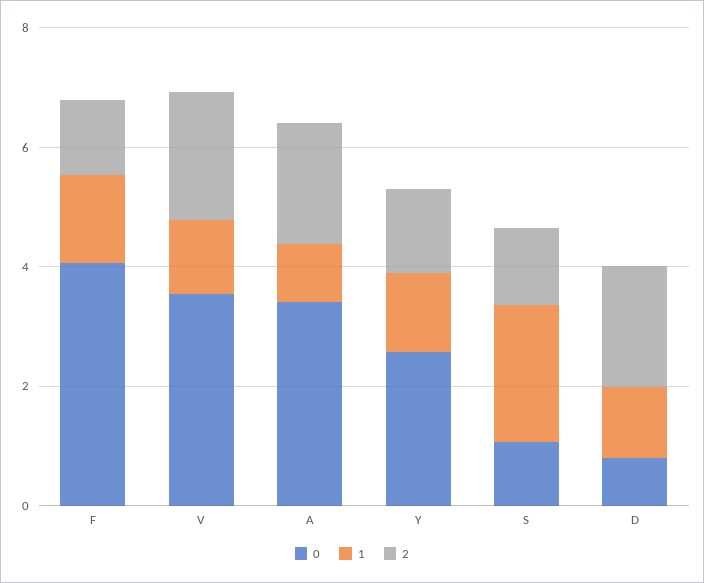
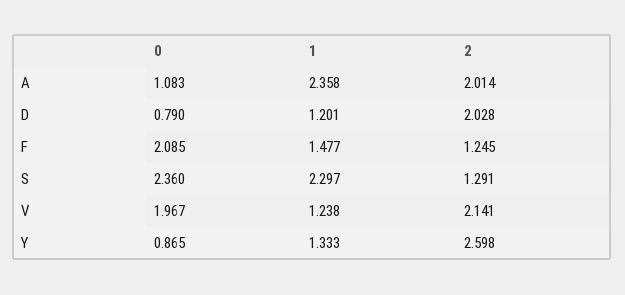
  {
    "0": {
-     "F": 4,
+     "F": 2.085,
-     "V": 3.5,
+     "V": 1.967,
-     "A": 3.5,
+     "A": 1.083,
-     "Y": 2.5,
+     "Y": 0.865,
-     "S": 1,
+     "S": 2.36,
      "D": 0.79
    },
    "1": {
      "F": 1.477,
      "V": 1.238,
-     "A": 1,
+     "A": 2.358,
      "Y": 1.333,
      "S": 2.297,
      "D": 1.201
    },
    "2": {
      "F": 1.245,
      "V": 2.141,
      "A": 2.014,
-     "Y": 1.5,
+     "Y": 2.598,
      "S": 1.291,
      "D": 2.028
    }
  }

